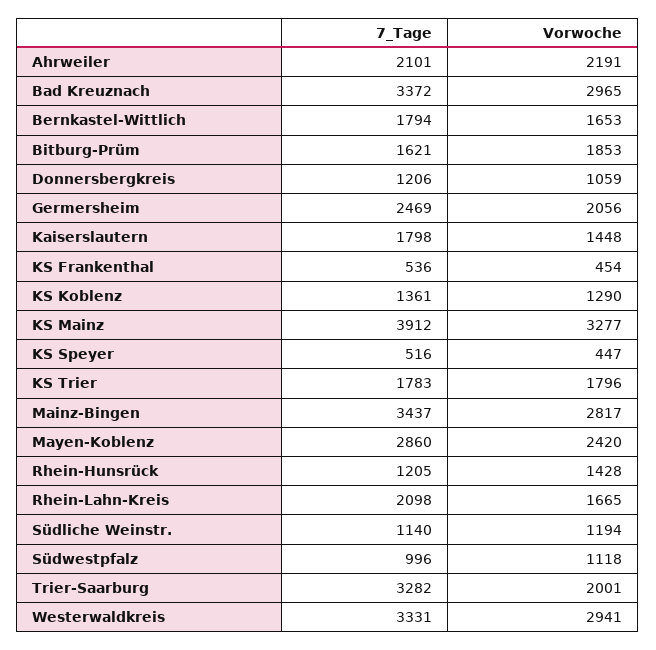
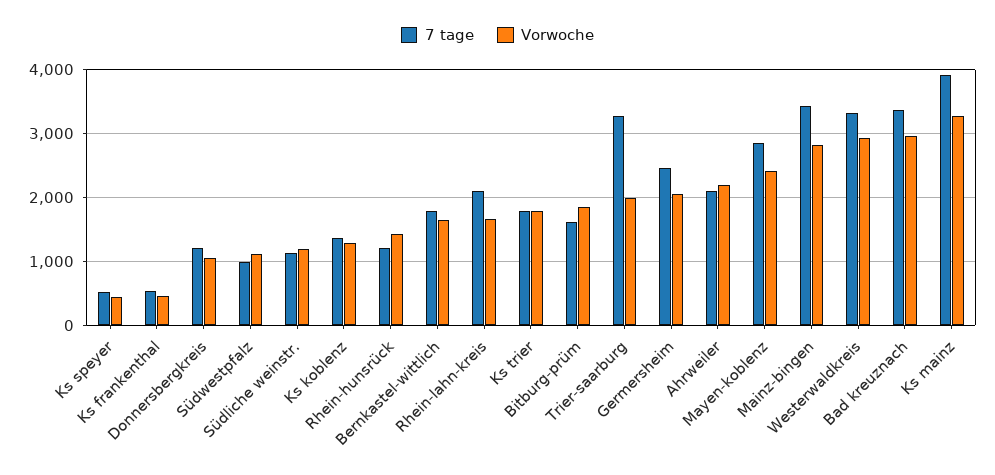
  {
    "7_Tage": {
      "Ahrweiler": 2101,
      "Bad Kreuznach": 3372,
      "Bernkastel-Wittlich": 1794,
      "Bitburg-Prüm": 1621,
      "Donnersbergkreis": 1206,
      "Germersheim": 2469,
-     "Kaiserslautern": 1798,
      "KS Frankenthal": 536,
      "KS Koblenz": 1361,
      "KS Mainz": 3912,
      "KS Speyer": 516,
      "KS Trier": 1783,
      "Mainz-Bingen": 3437,
      "Mayen-Koblenz": 2860,
      "Rhein-Hunsrück": 1205,
      "Rhein-Lahn-Kreis": 2098,
      "Südliche Weinstr.": 1140,
      "Südwestpfalz": 996,
      "Trier-Saarburg": 3282,
      "Westerwaldkreis": 3331
    },
    "Vorwoche": {
      "Ahrweiler": 2191,
      "Bad Kreuznach": 2965,
      "Bernkastel-Wittlich": 1653,
      "Bitburg-Prüm": 1853,
      "Donnersbergkreis": 1059,
      "Germersheim": 2056,
-     "Kaiserslautern": 1448,
      "KS Frankenthal": 454,
      "KS Koblenz": 1290,
      "KS Mainz": 3277,
      "KS Speyer": 447,
      "KS Trier": 1796,
      "Mainz-Bingen": 2817,
      "Mayen-Koblenz": 2420,
      "Rhein-Hunsrück": 1428,
      "Rhein-Lahn-Kreis": 1665,
      "Südliche Weinstr.": 1194,
      "Südwestpfalz": 1118,
      "Trier-Saarburg": 2001,
      "Westerwaldkreis": 2941
    }
  }

